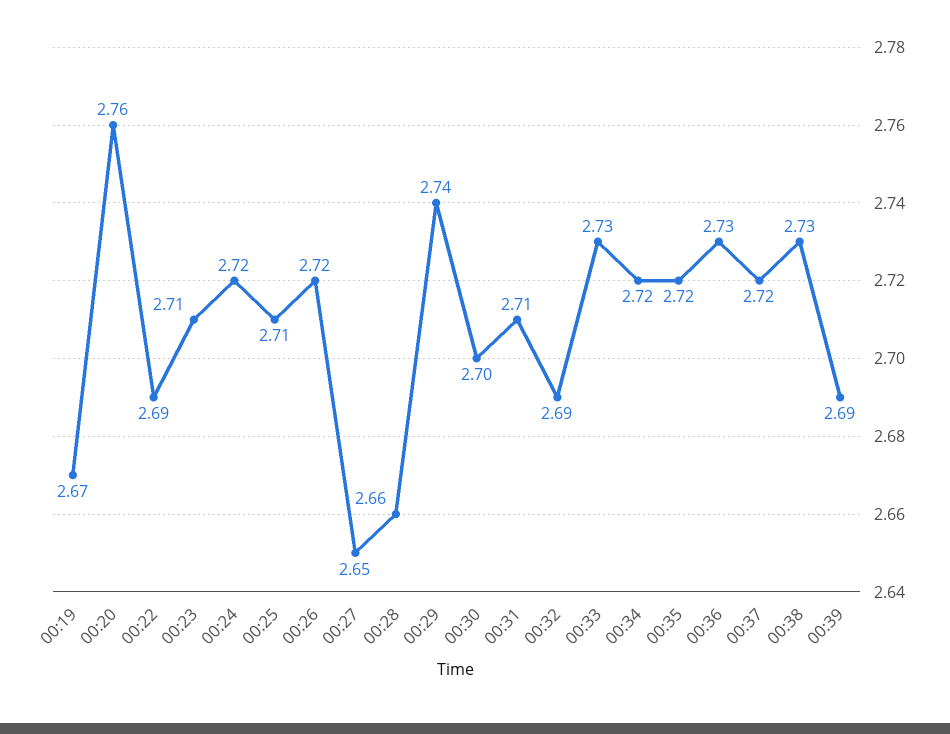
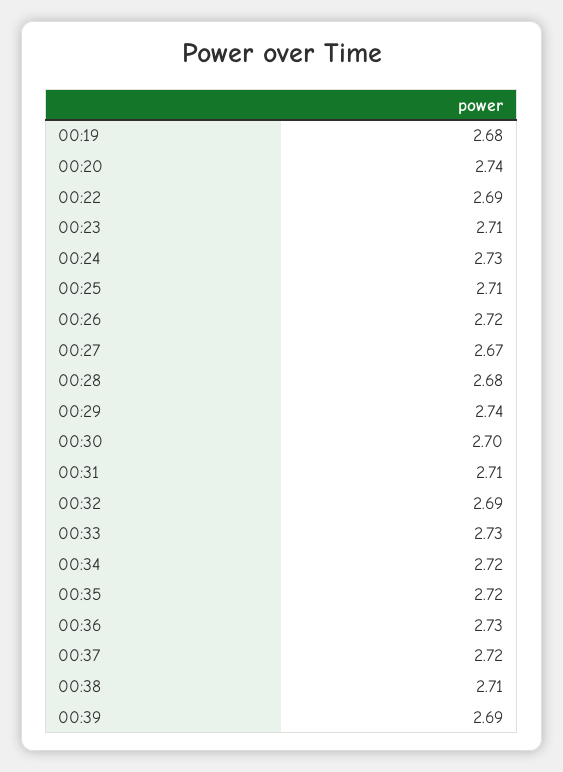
  {
-   "00:19": 2.67,
+   "00:19": 2.68,
-   "00:20": 2.76,
+   "00:20": 2.74,
    "00:22": 2.69,
    "00:23": 2.71,
-   "00:24": 2.72,
+   "00:24": 2.73,
    "00:25": 2.71,
    "00:26": 2.72,
-   "00:27": 2.65,
+   "00:27": 2.67,
-   "00:28": 2.66,
+   "00:28": 2.68,
    "00:29": 2.74,
    "00:30": 2.7,
    "00:31": 2.71,
    "00:32": 2.69,
    "00:33": 2.73,
    "00:34": 2.72,
    "00:35": 2.72,
    "00:36": 2.73,
    "00:37": 2.72,
-   "00:38": 2.73,
+   "00:38": 2.71,
    "00:39": 2.69
  }

